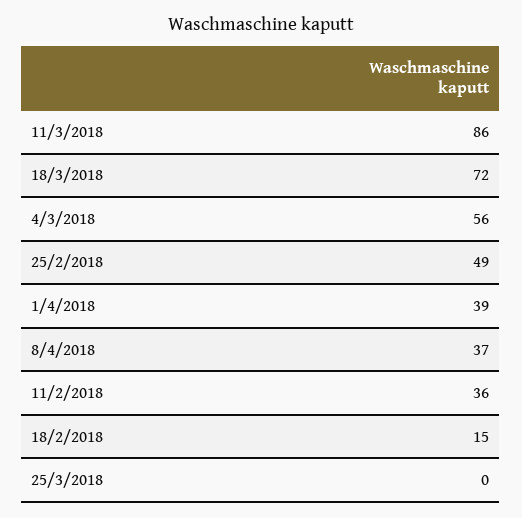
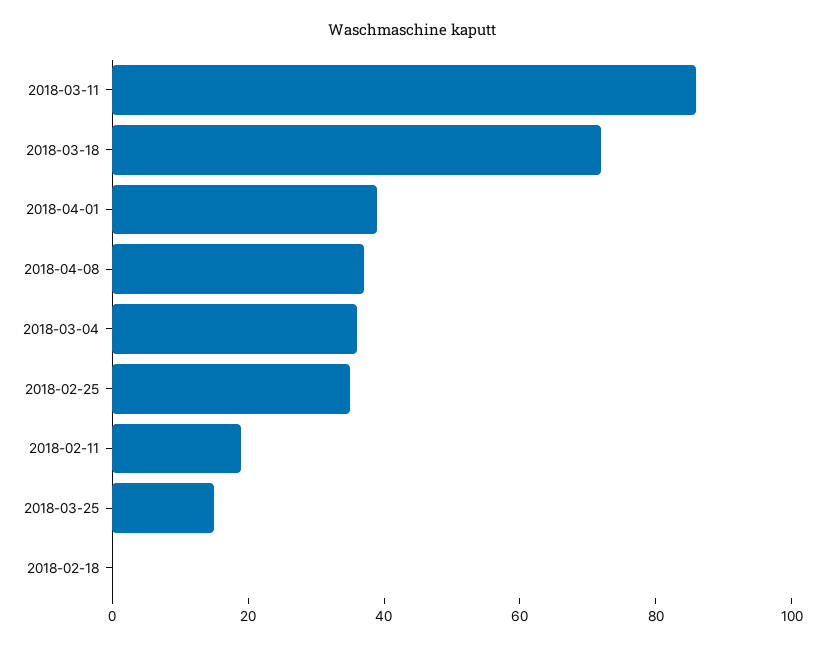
  {
    "11/3/2018": 86,
    "18/3/2018": 72,
-   "4/3/2018": 56,
+   "4/3/2018": 35,
-   "25/2/2018": 49,
+   "25/2/2018": 35,
    "1/4/2018": 39,
    "8/4/2018": 37,
-   "11/2/2018": 36,
+   "11/2/2018": 20,
-   "18/2/2018": 15,
+   "18/2/2018": 0,
-   "25/3/2018": 0
+   "25/3/2018": 15
  }

